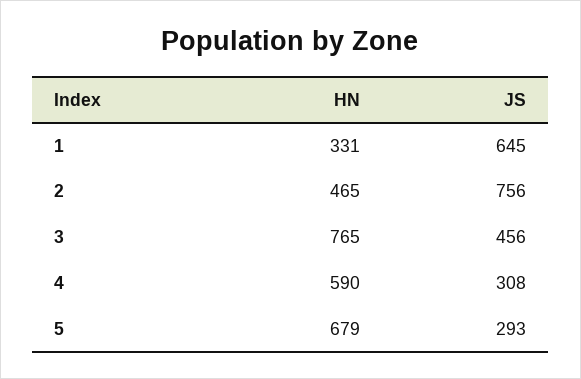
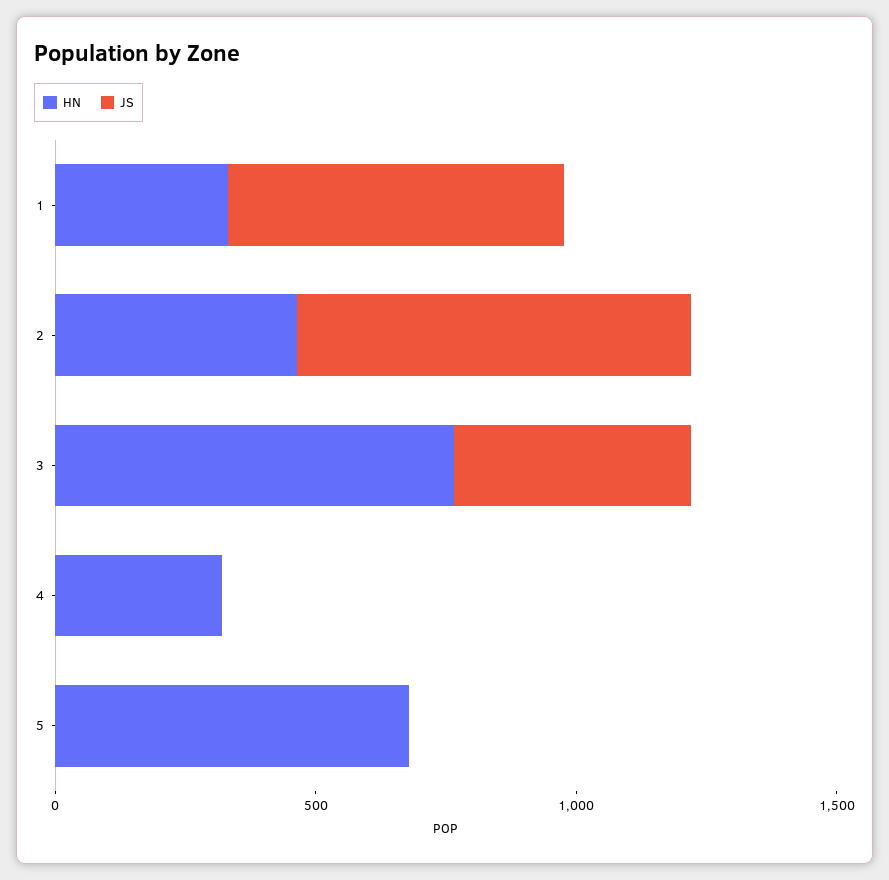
  {
    "HN": {
      "1": 331,
      "2": 465,
      "3": 765,
-     "4": 590,
+     "4": 300,
      "5": 679
    },
    "JS": {
      "1": 645,
      "2": 756,
      "3": 456,
-     "4": 308,
+     "4": 0,
-     "5": 293
+     "5": 0
    }
  }

